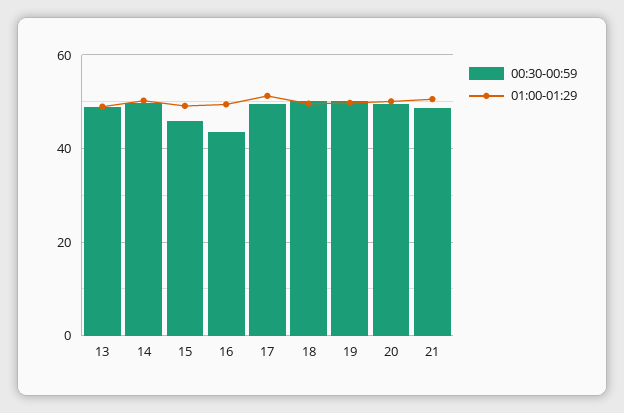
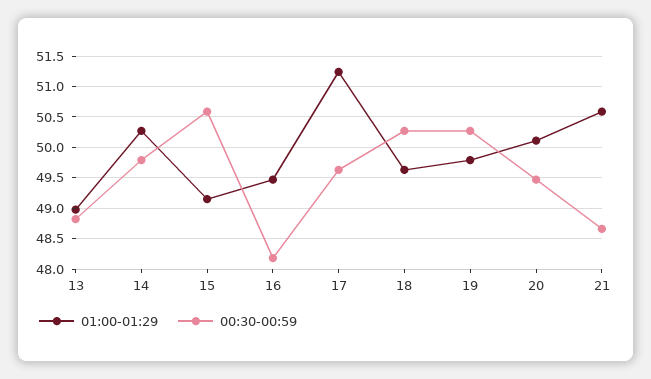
  {
    "00:30-00:59": {
      "13": 48.8,
      "14": 49.8,
-     "15": 46,
+     "15": 50.6,
-     "16": 44,
+     "16": 48.2,
      "17": 49.6,
      "18": 50.3,
      "19": 50.3,
      "20": 49.5,
      "21": 48.7
    },
    "01:00-01:29": {
      "13": 49,
      "14": 50.3,
      "15": 49.2,
      "16": 49.5,
      "17": 51.2,
      "18": 49.6,
      "19": 49.8,
      "20": 50.1,
      "21": 50.6
    }
  }

